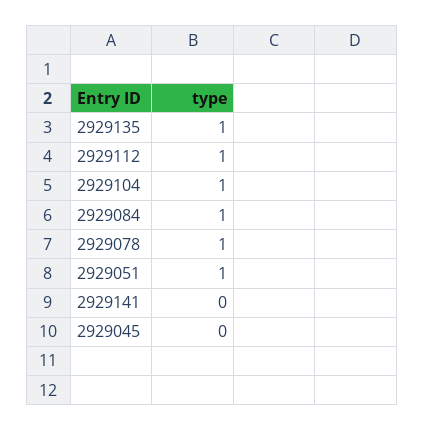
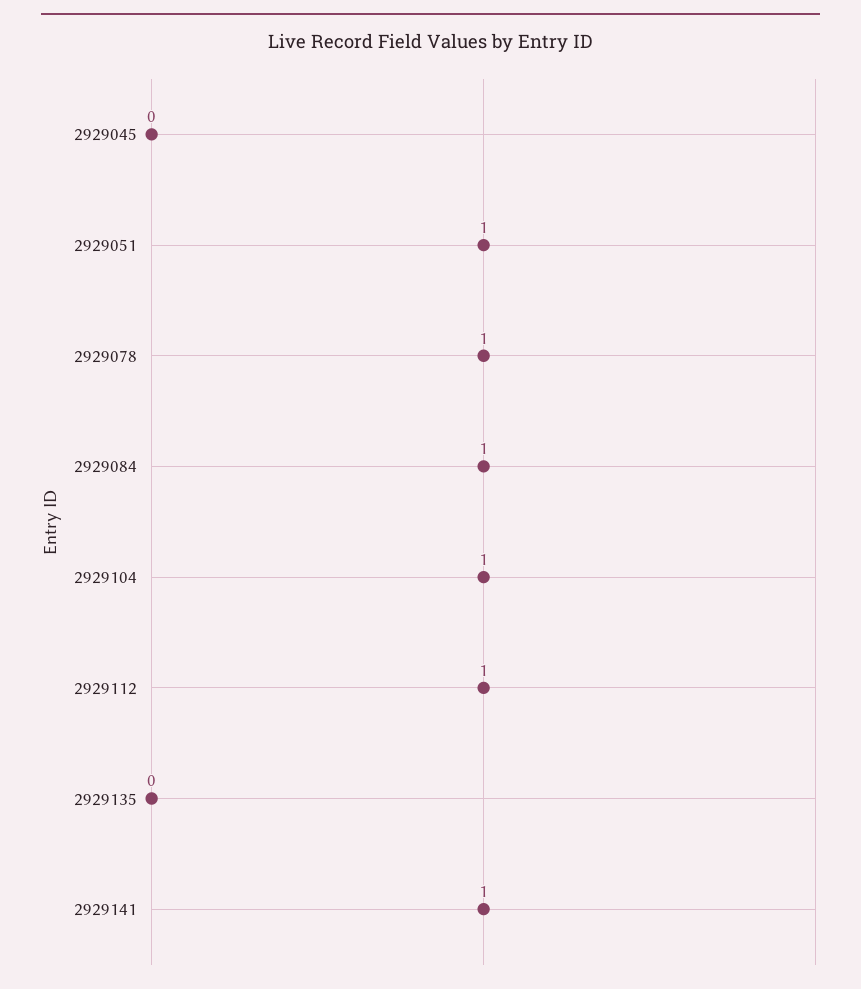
  {
-   "2929135": 1,
+   "2929135": 0,
    "2929112": 1,
    "2929104": 1,
    "2929084": 1,
    "2929078": 1,
    "2929051": 1,
-   "2929141": 0,
+   "2929141": 1,
    "2929045": 0
  }

